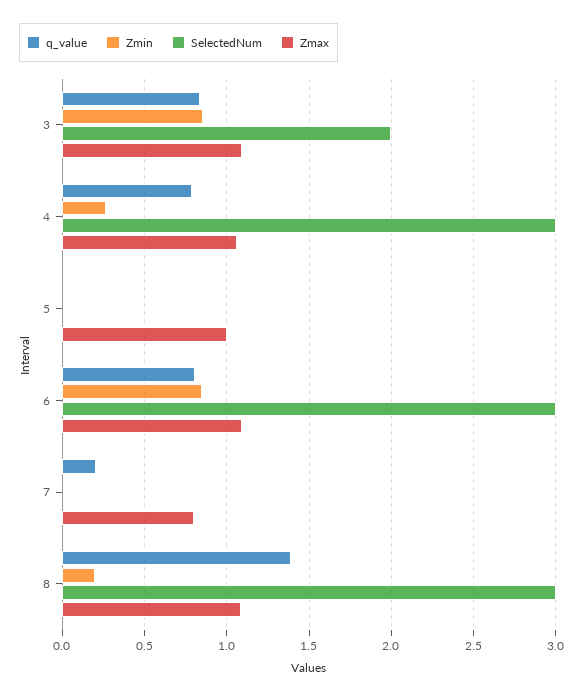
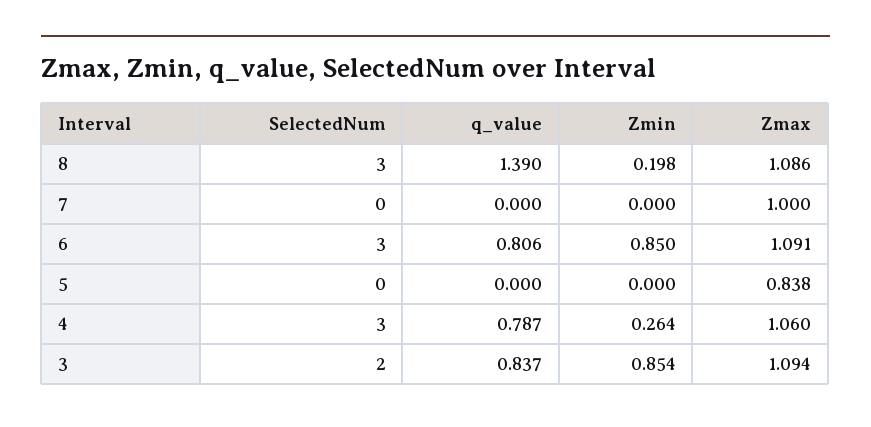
  {
    "q_value": {
      "3": 0.837,
      "4": 0.787,
      "5": 0,
      "6": 0.806,
-     "7": 0.2,
+     "7": 0,
      "8": 1.39
    },
    "Zmin": {
      "3": 0.854,
      "4": 0.264,
      "5": 0,
      "6": 0.85,
      "7": 0,
      "8": 0.198
    },
    "SelectedNum": {
      "3": 2,
      "4": 3,
      "5": 0,
      "6": 3,
      "7": 0,
      "8": 3
    },
    "Zmax": {
      "3": 1.094,
      "4": 1.06,
-     "5": 1,
+     "5": 0.838,
      "6": 1.091,
-     "7": 0.8,
+     "7": 1,
      "8": 1.086
    }
  }

